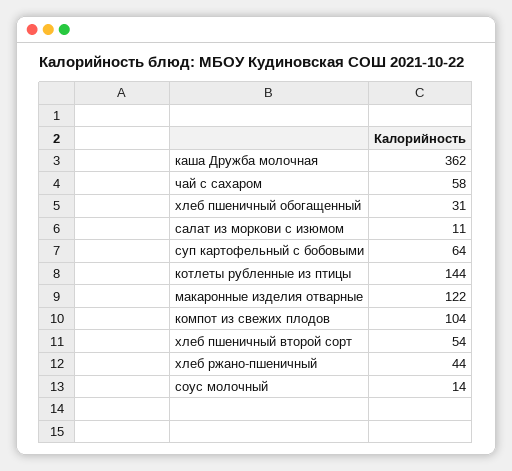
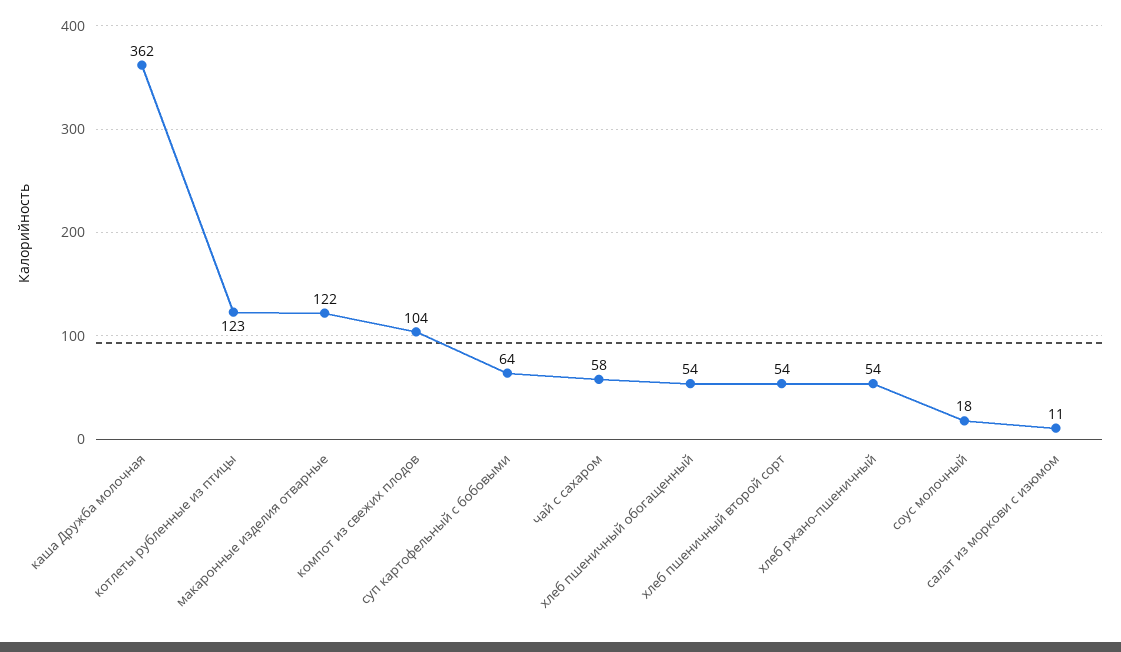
  {
    "каша Дружба молочная": 362,
    "чай с сахаром": 58,
-   "хлеб пшеничный обогащенный": 31,
+   "хлеб пшеничный обогащенный": 54,
    "салат из моркови с изюмом": 11,
    "суп картофельный с бобовыми": 64,
-   "котлеты рубленные из птицы": 144,
+   "котлеты рубленные из птицы": 123,
    "макаронные изделия отварные": 122,
    "компот из свежих плодов": 104,
    "хлеб пшеничный второй сорт": 54,
-   "хлеб ржано-пшеничный": 44,
+   "хлеб ржано-пшеничный": 54,
-   "соус молочный": 14
+   "соус молочный": 18
  }

